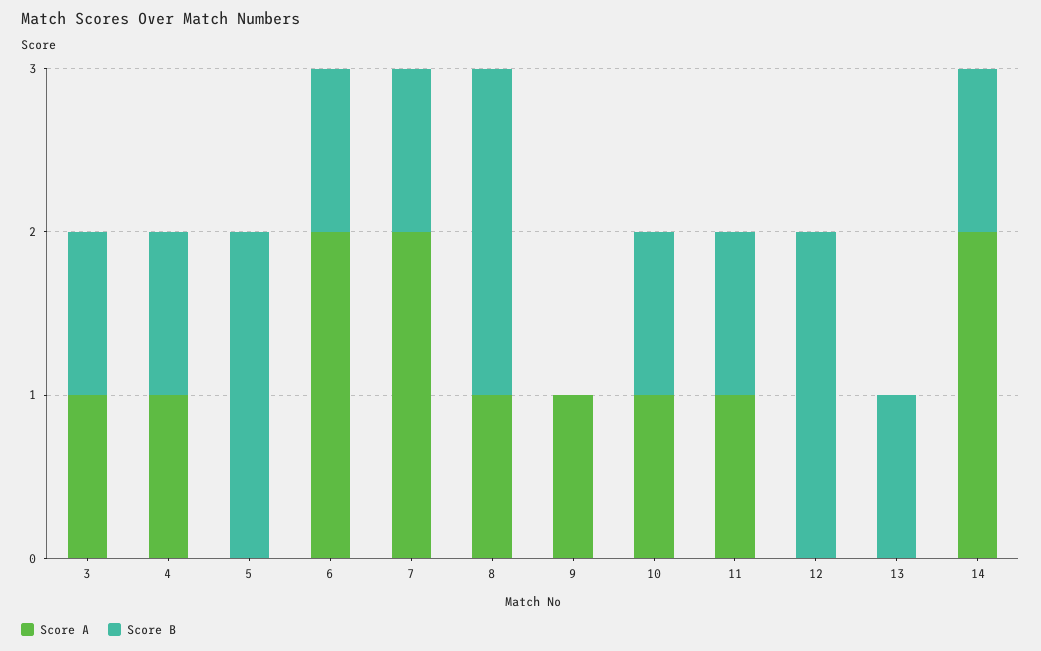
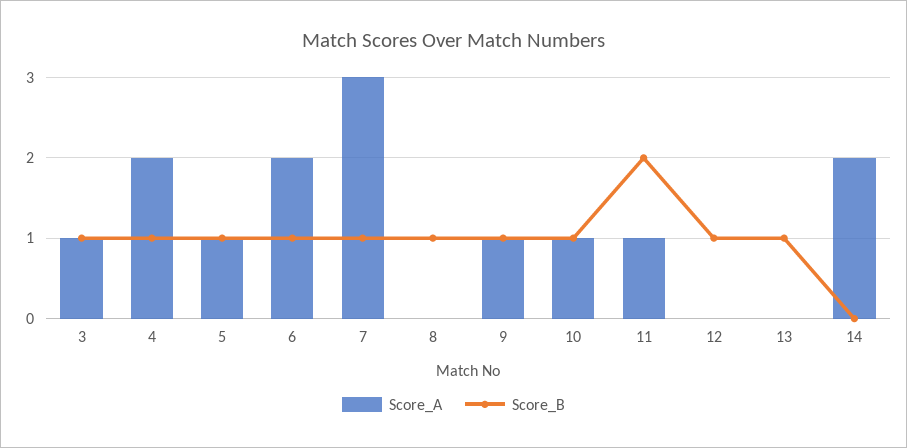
  {
    "Score A": {
      "3": 1,
-     "4": 1,
+     "4": 2,
-     "5": 0,
+     "5": 1,
      "6": 2,
-     "7": 2,
+     "7": 3,
-     "8": 1,
+     "8": 0,
      "9": 1,
      "10": 1,
      "11": 1,
      "12": 0,
      "13": 0,
      "14": 2
    },
    "Score B": {
      "3": 1,
      "4": 1,
-     "5": 2,
+     "5": 1,
      "6": 1,
      "7": 1,
-     "8": 2,
+     "8": 1,
-     "9": 0,
+     "9": 1,
      "10": 1,
-     "11": 1,
+     "11": 2,
-     "12": 2,
+     "12": 1,
      "13": 1,
-     "14": 1
+     "14": 0
    }
  }

